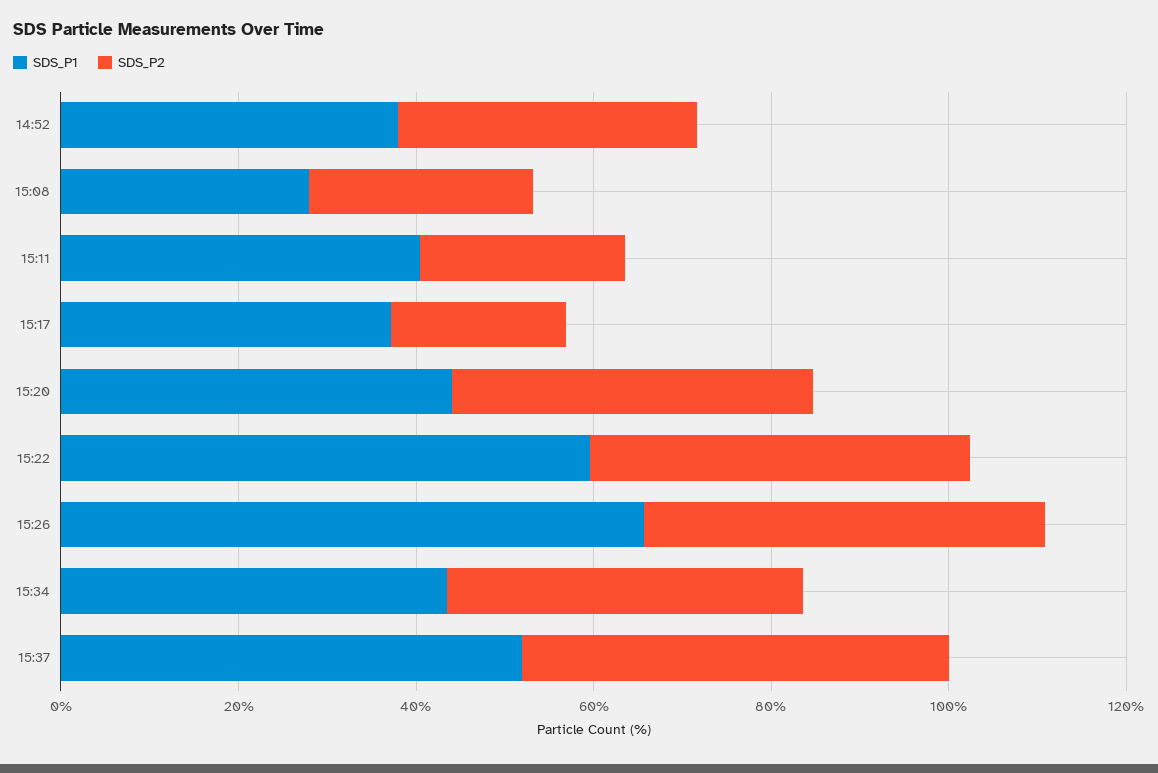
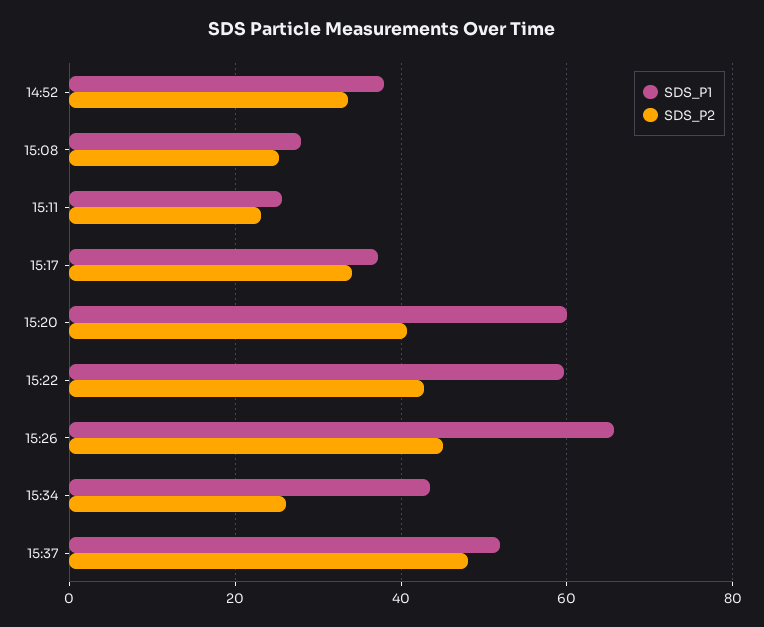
  {
    "SDS_P1": {
      "14:52": 38,
      "15:08": 28,
-     "15:11": 40,
+     "15:11": 26,
      "15:17": 38,
-     "15:20": 45,
+     "15:20": 60,
      "15:22": 60,
      "15:26": 66,
      "15:34": 44,
      "15:37": 52
    },
    "SDS_P2": {
      "14:52": 34,
      "15:08": 26,
      "15:11": 24,
-     "15:17": 20,
+     "15:17": 34,
      "15:20": 40,
      "15:22": 42,
      "15:26": 46,
-     "15:34": 40,
+     "15:34": 26,
      "15:37": 48
    }
  }

